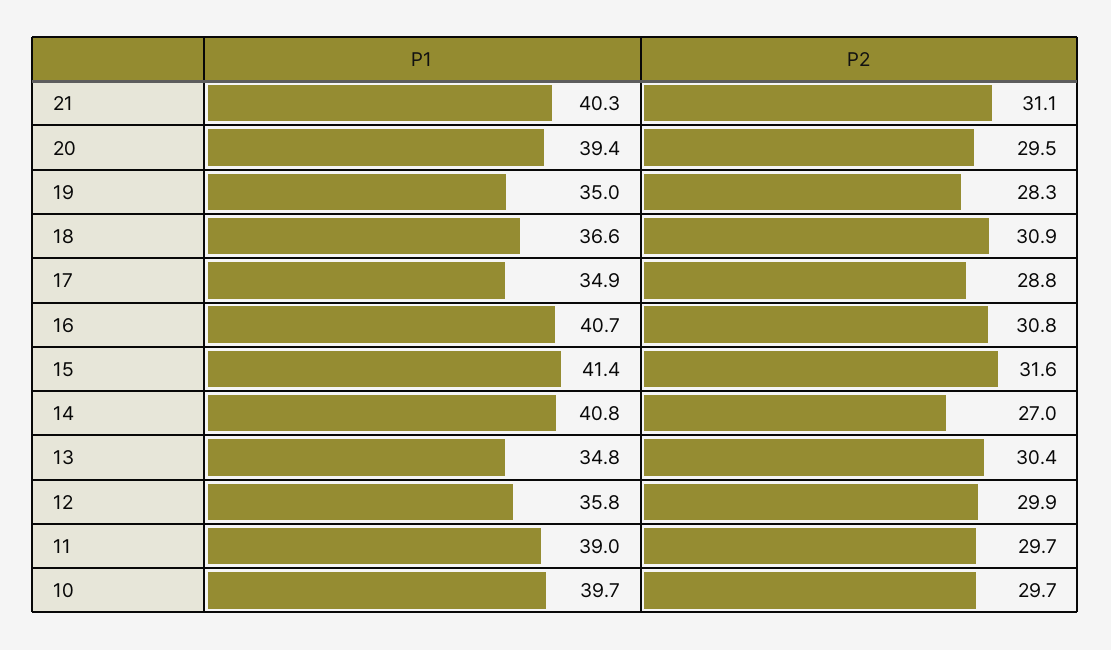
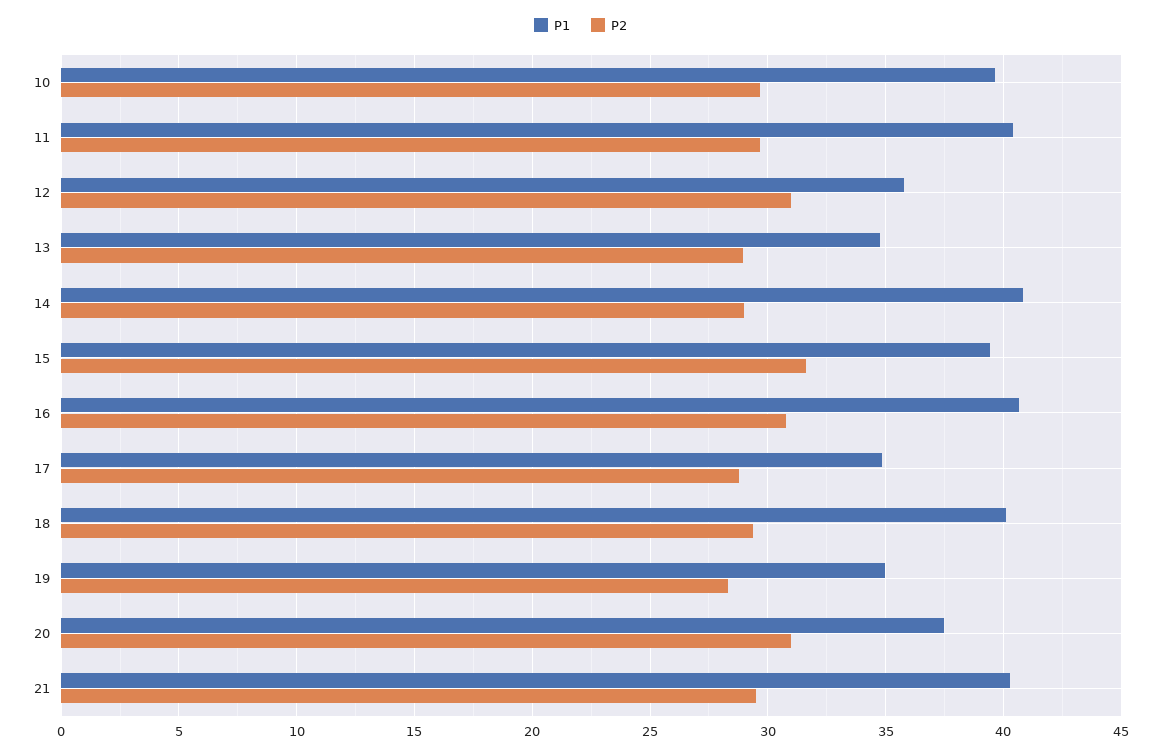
  {
    "P1": {
      "21": 40.3,
-     "20": 39.4,
+     "20": 37.5,
      "19": 35,
-     "18": 36.6,
+     "18": 40,
      "17": 34.9,
      "16": 40.7,
-     "15": 41.4,
+     "15": 39.5,
      "14": 40.8,
      "13": 34.8,
      "12": 35.8,
-     "11": 39,
+     "11": 40.5,
      "10": 39.7
    },
    "P2": {
-     "21": 31.1,
+     "21": 29.5,
-     "20": 29.5,
+     "20": 31,
      "19": 28.3,
-     "18": 30.9,
+     "18": 29.5,
      "17": 28.8,
      "16": 30.8,
      "15": 31.6,
-     "14": 27,
+     "14": 29,
-     "13": 30.4,
+     "13": 29,
-     "12": 29.9,
+     "12": 31,
      "11": 29.7,
      "10": 29.7
    }
  }

